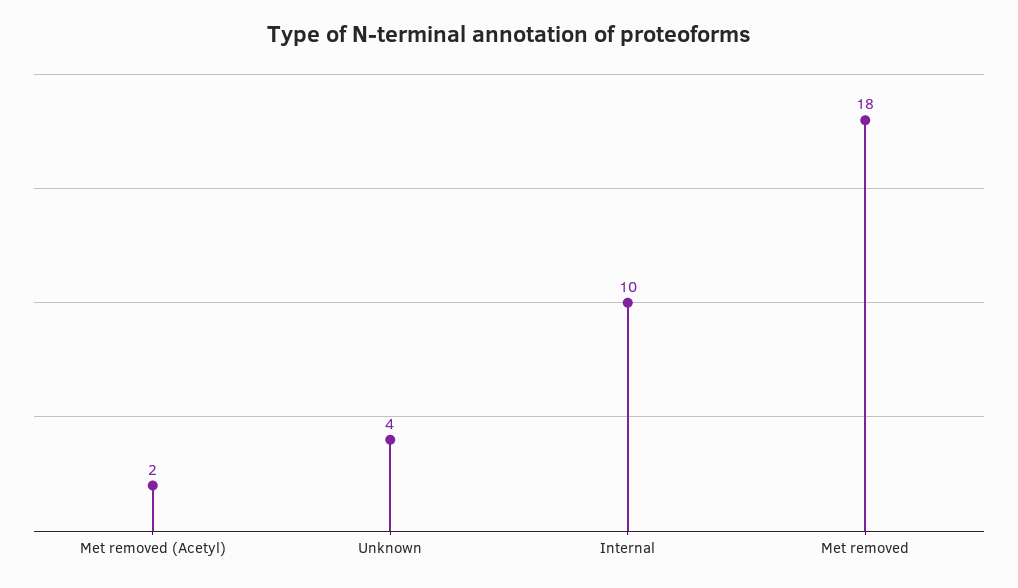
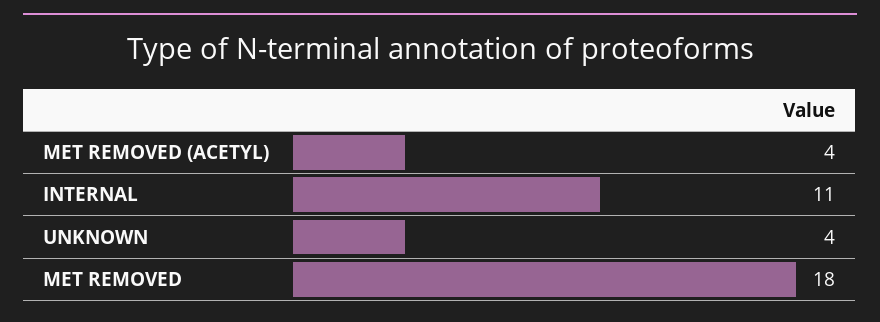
  {
-   "Met removed (Acetyl)": 2,
+   "Met removed (Acetyl)": 4,
    "Unknown": 4,
-   "Internal": 10,
+   "Internal": 11,
    "Met removed": 18
  }

